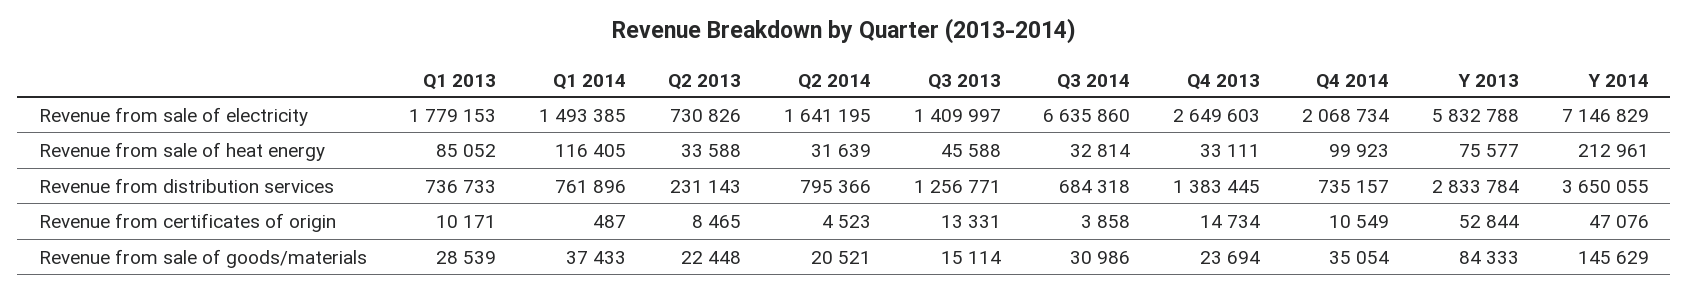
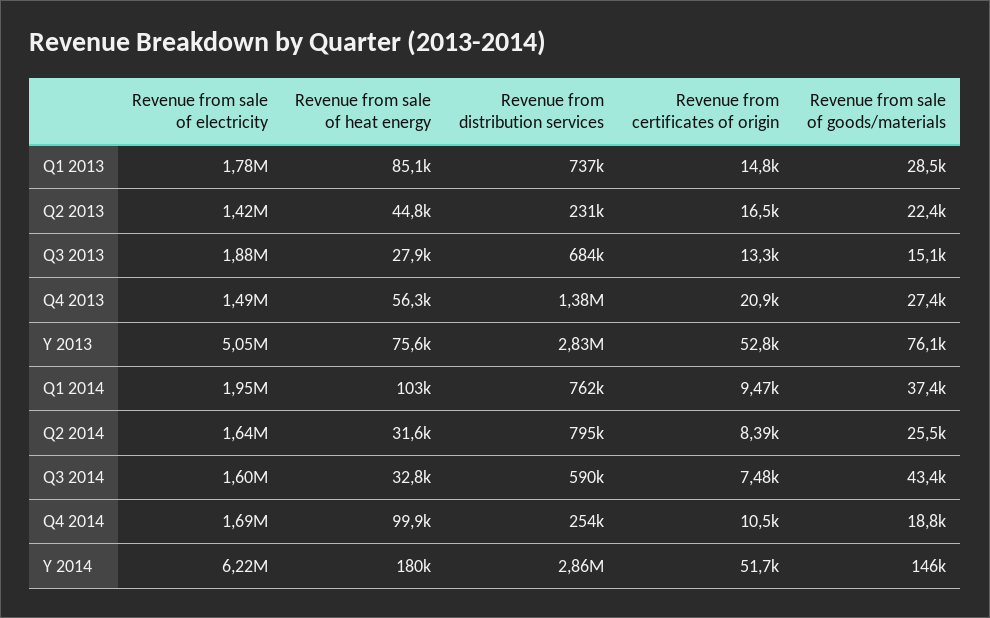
  {
    "Q1 2013": {
      "Revenue from sale of electricity": 1779153,
      "Revenue from sale of heat energy": 85052,
      "Revenue from distribution services": 736733,
-     "Revenue from certificates of origin": 10171,
+     "Revenue from certificates of origin": 14800,
      "Revenue from sale of goods/materials": 28539
    },
    "Q1 2014": {
-     "Revenue from sale of electricity": 1493385,
+     "Revenue from sale of electricity": 1950000,
-     "Revenue from sale of heat energy": 116405,
+     "Revenue from sale of heat energy": 103000,
      "Revenue from distribution services": 761896,
-     "Revenue from certificates of origin": 487,
+     "Revenue from certificates of origin": 9470,
      "Revenue from sale of goods/materials": 37433
    },
    "Q2 2013": {
-     "Revenue from sale of electricity": 730826,
+     "Revenue from sale of electricity": 1420000,
-     "Revenue from sale of heat energy": 33588,
+     "Revenue from sale of heat energy": 44800,
      "Revenue from distribution services": 231143,
-     "Revenue from certificates of origin": 8465,
+     "Revenue from certificates of origin": 16500,
      "Revenue from sale of goods/materials": 22448
    },
    "Q2 2014": {
      "Revenue from sale of electricity": 1641195,
      "Revenue from sale of heat energy": 31639,
      "Revenue from distribution services": 795366,
-     "Revenue from certificates of origin": 4523,
+     "Revenue from certificates of origin": 8390,
-     "Revenue from sale of goods/materials": 20521
+     "Revenue from sale of goods/materials": 25500
    },
    "Q3 2013": {
-     "Revenue from sale of electricity": 1409997,
+     "Revenue from sale of electricity": 1880000,
-     "Revenue from sale of heat energy": 45588,
+     "Revenue from sale of heat energy": 27900,
-     "Revenue from distribution services": 1256771,
+     "Revenue from distribution services": 684000,
      "Revenue from certificates of origin": 13331,
      "Revenue from sale of goods/materials": 15114
    },
    "Q3 2014": {
-     "Revenue from sale of electricity": 6635860,
+     "Revenue from sale of electricity": 1600000,
      "Revenue from sale of heat energy": 32814,
-     "Revenue from distribution services": 684318,
+     "Revenue from distribution services": 590000,
-     "Revenue from certificates of origin": 3858,
+     "Revenue from certificates of origin": 7480,
-     "Revenue from sale of goods/materials": 30986
+     "Revenue from sale of goods/materials": 43400
    },
    "Q4 2013": {
-     "Revenue from sale of electricity": 2649603,
+     "Revenue from sale of electricity": 1490000,
-     "Revenue from sale of heat energy": 33111,
+     "Revenue from sale of heat energy": 56300,
      "Revenue from distribution services": 1383445,
-     "Revenue from certificates of origin": 14734,
+     "Revenue from certificates of origin": 20900,
-     "Revenue from sale of goods/materials": 23694
+     "Revenue from sale of goods/materials": 27400
    },
    "Q4 2014": {
-     "Revenue from sale of electricity": 2068734,
+     "Revenue from sale of electricity": 1690000,
      "Revenue from sale of heat energy": 99923,
-     "Revenue from distribution services": 735157,
+     "Revenue from distribution services": 254000,
      "Revenue from certificates of origin": 10549,
-     "Revenue from sale of goods/materials": 35054
+     "Revenue from sale of goods/materials": 18800
    },
    "Y 2013": {
-     "Revenue from sale of electricity": 5832788,
+     "Revenue from sale of electricity": 5050000,
      "Revenue from sale of heat energy": 75577,
      "Revenue from distribution services": 2833784,
      "Revenue from certificates of origin": 52844,
-     "Revenue from sale of goods/materials": 84333
+     "Revenue from sale of goods/materials": 76100
    },
    "Y 2014": {
-     "Revenue from sale of electricity": 7146829,
+     "Revenue from sale of electricity": 6220000,
-     "Revenue from sale of heat energy": 212961,
+     "Revenue from sale of heat energy": 180000,
-     "Revenue from distribution services": 3650055,
+     "Revenue from distribution services": 2860000,
-     "Revenue from certificates of origin": 47076,
+     "Revenue from certificates of origin": 51700,
      "Revenue from sale of goods/materials": 145629
    }
  }

